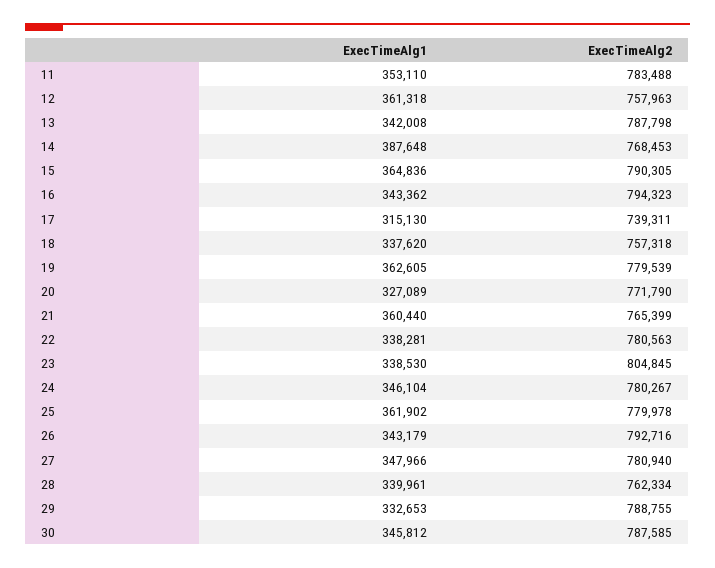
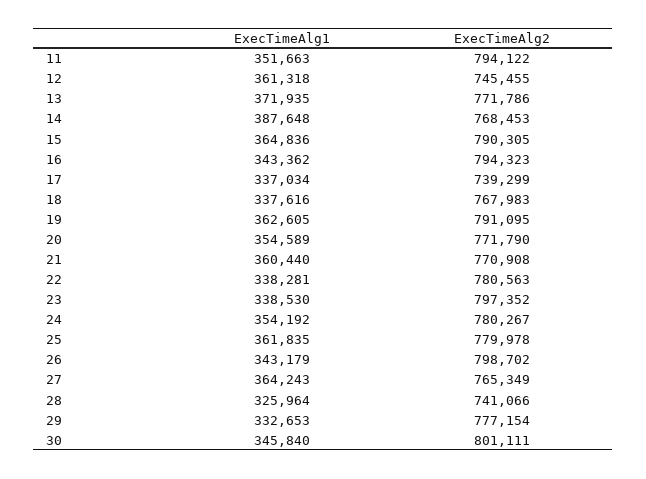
  {
    "ExecTimeAlg1": {
-     "11": 353110,
+     "11": 351663,
      "12": 361318,
-     "13": 342008,
+     "13": 371935,
      "14": 387648,
      "15": 364836,
      "16": 343362,
-     "17": 315130,
+     "17": 337034,
-     "18": 337620,
+     "18": 337616,
      "19": 362605,
-     "20": 327089,
+     "20": 354589,
      "21": 360440,
      "22": 338281,
      "23": 338530,
-     "24": 346104,
+     "24": 354192,
-     "25": 361902,
+     "25": 361835,
      "26": 343179,
-     "27": 347966,
+     "27": 364243,
-     "28": 339961,
+     "28": 325964,
      "29": 332653,
-     "30": 345812
+     "30": 345840
    },
    "ExecTimeAlg2": {
-     "11": 783488,
+     "11": 794122,
-     "12": 757963,
+     "12": 745455,
-     "13": 787798,
+     "13": 771786,
      "14": 768453,
      "15": 790305,
      "16": 794323,
-     "17": 739311,
+     "17": 739299,
-     "18": 757318,
+     "18": 767983,
-     "19": 779539,
+     "19": 791095,
      "20": 771790,
-     "21": 765399,
+     "21": 770908,
      "22": 780563,
-     "23": 804845,
+     "23": 797352,
      "24": 780267,
      "25": 779978,
-     "26": 792716,
+     "26": 798702,
-     "27": 780940,
+     "27": 765349,
-     "28": 762334,
+     "28": 741066,
-     "29": 788755,
+     "29": 777154,
-     "30": 787585
+     "30": 801111
    }
  }

